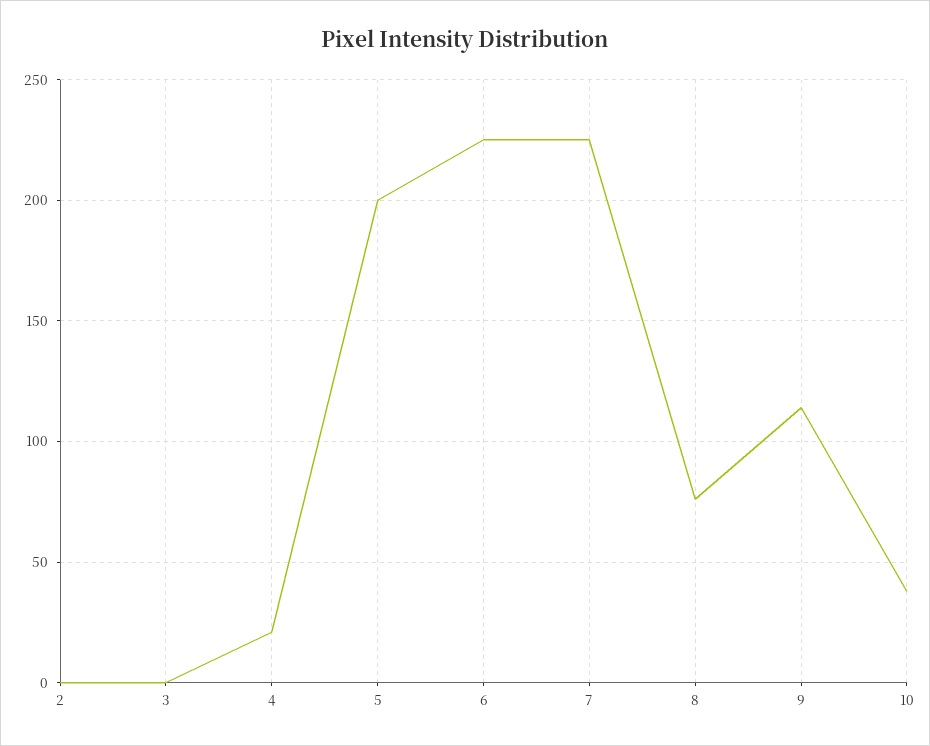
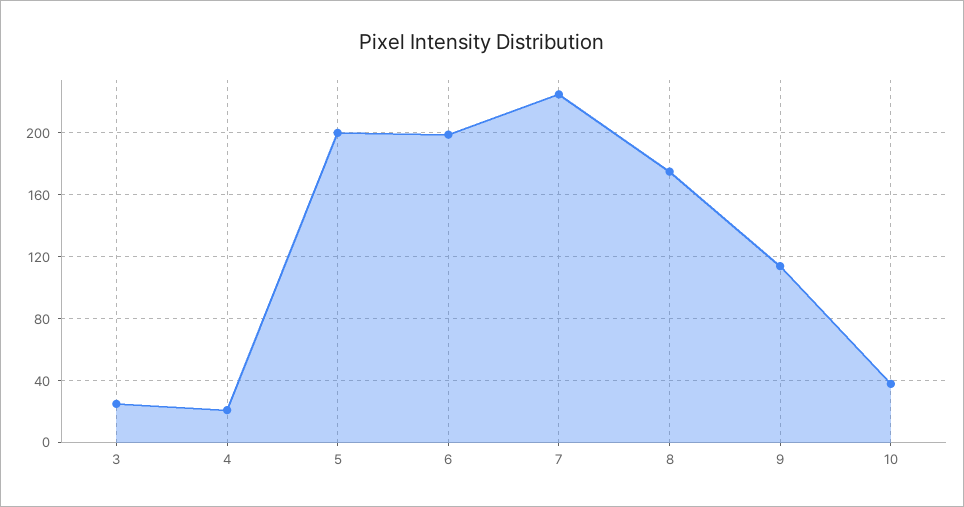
  {
-   "2": 0,
-   "3": 0,
+   "3": 25,
    "4": 20,
    "5": 200,
-   "6": 225,
+   "6": 200,
    "7": 225,
-   "8": 75,
+   "8": 175,
    "9": 115,
    "10": 40
  }

